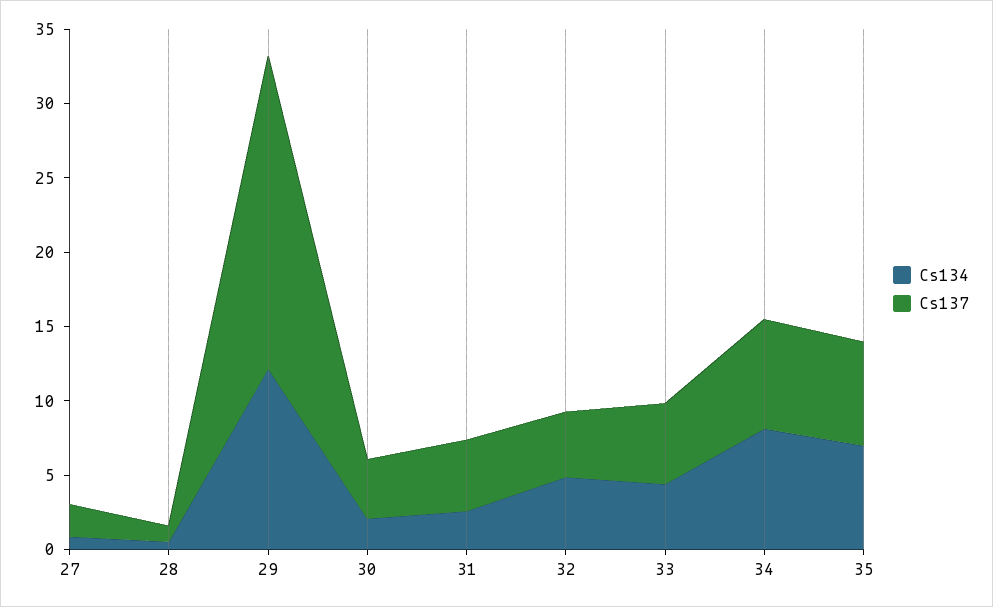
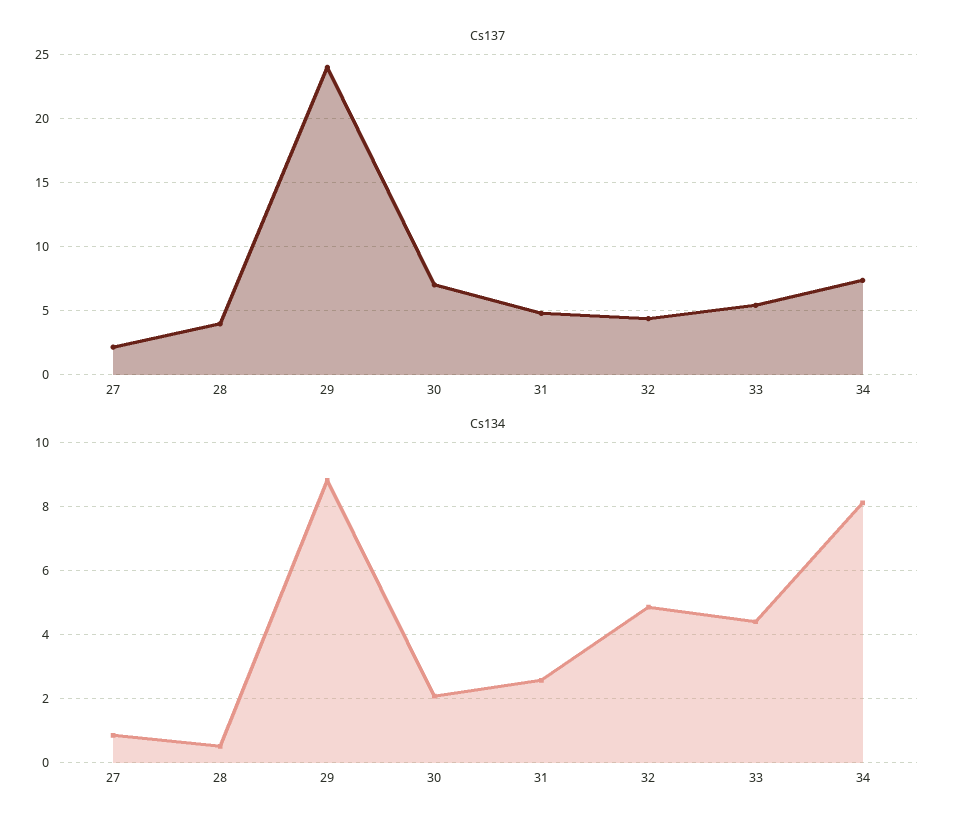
  {
    "Cs134": {
      "27": 0.8,
      "28": 0.6,
-     "29": 12,
+     "29": 8.8,
      "30": 2,
      "31": 2.6,
      "32": 4.8,
      "33": 4.4,
-     "34": 8.2,
+     "34": 8.2
-     "35": 7
    },
    "Cs137": {
      "27": 2,
-     "28": 1,
+     "28": 4,
-     "29": 21,
+     "29": 24,
-     "30": 4,
+     "30": 7,
      "31": 5,
      "32": 4.5,
      "33": 5.5,
-     "34": 7.5,
+     "34": 7.5
-     "35": 7
    }
  }

